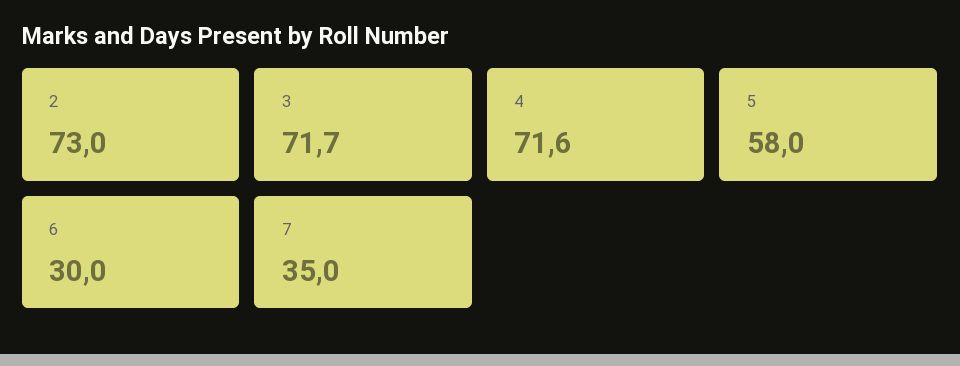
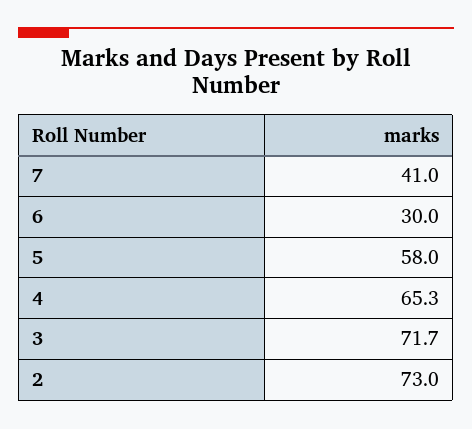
  {
    "2": 73,
    "3": 71.7,
-   "4": 71.6,
+   "4": 65.3,
    "5": 58,
    "6": 30,
-   "7": 35
+   "7": 41
  }

